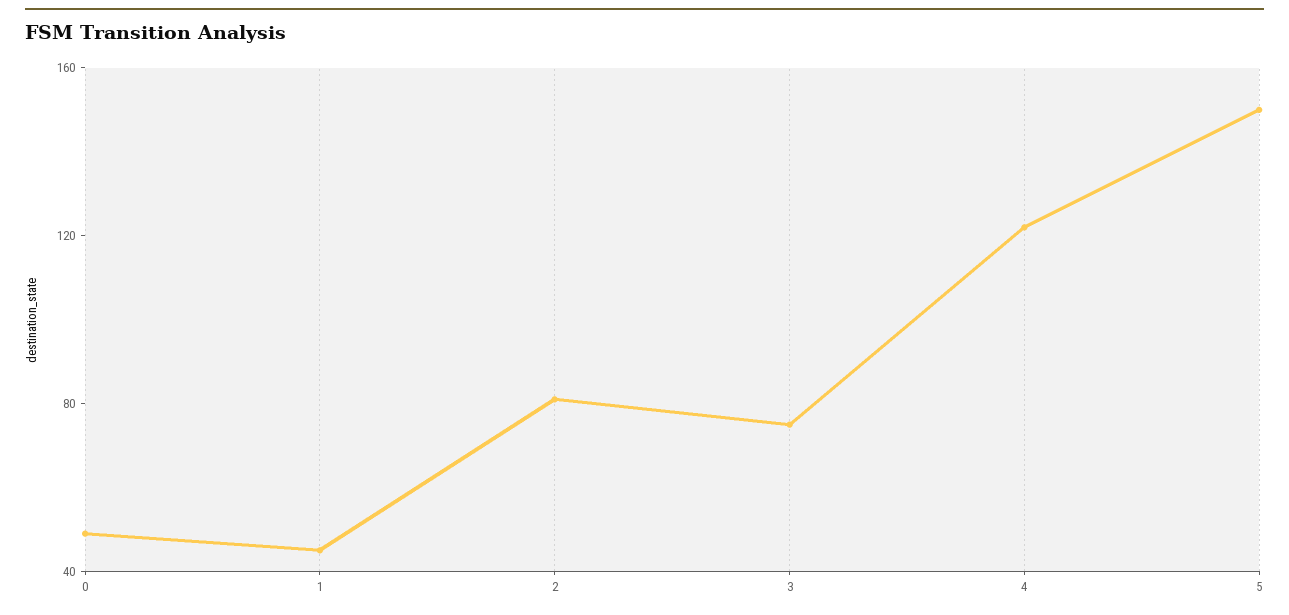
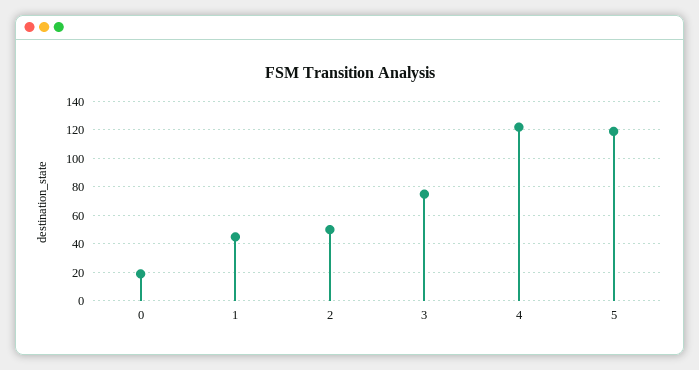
  {
-   "0": 50,
+   "0": 20,
    "1": 45,
-   "2": 80,
+   "2": 50,
    "3": 75,
    "4": 120,
-   "5": 150
+   "5": 120
  }

